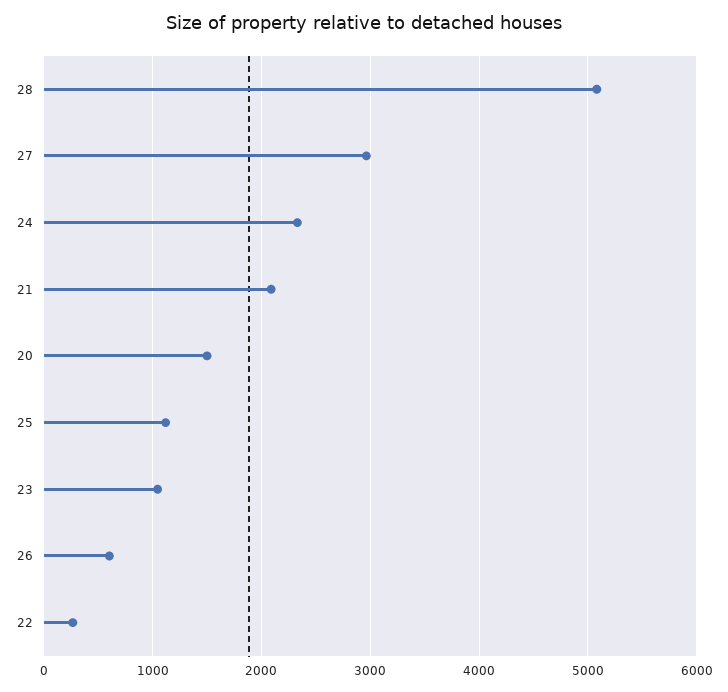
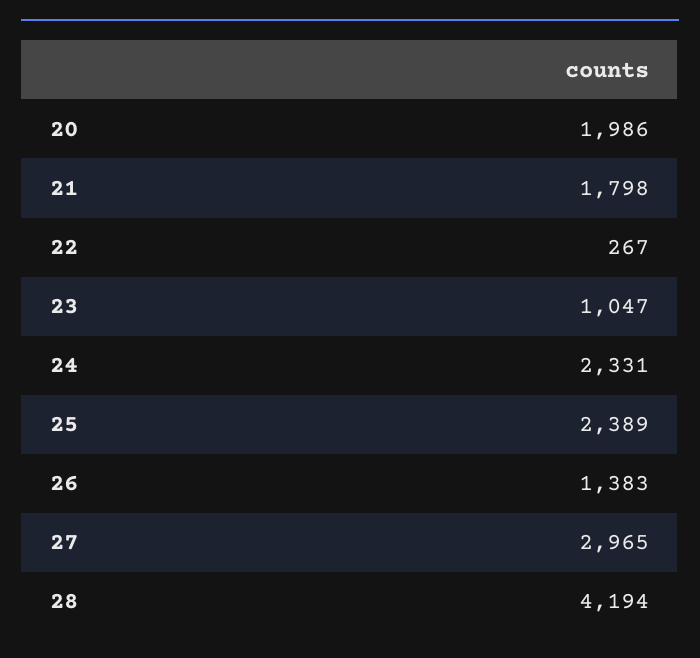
  {
-   "28": 5100,
+   "28": 4194,
    "27": 2965,
    "24": 2331,
-   "21": 2100,
+   "21": 1798,
-   "20": 1500,
+   "20": 1986,
-   "25": 1100,
+   "25": 2389,
    "23": 1047,
-   "26": 600,
+   "26": 1383,
    "22": 267
  }

